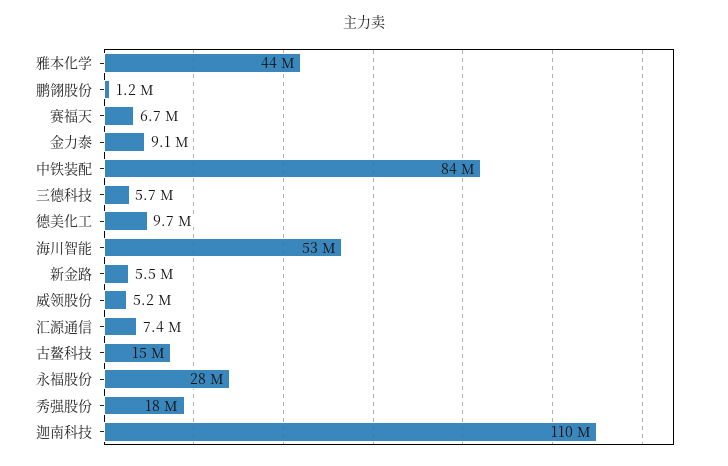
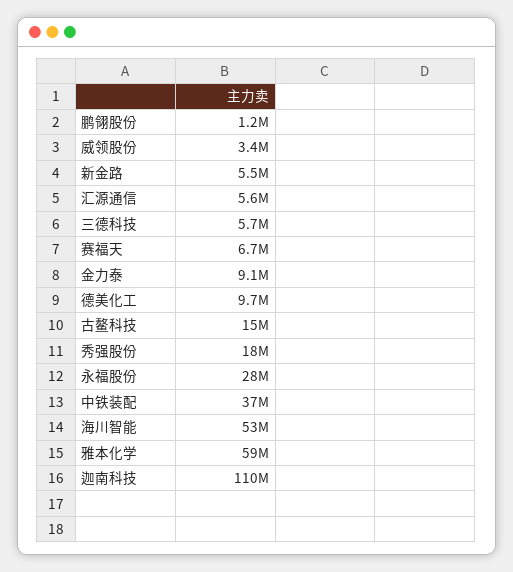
  {
-   "雅本化学": 44000000,
+   "雅本化学": 59000000,
    "鹏翎股份": 1200000,
    "赛福天": 6700000,
    "金力泰": 9100000,
-   "中铁装配": 84000000,
+   "中铁装配": 37000000,
    "三德科技": 5700000,
    "德美化工": 9700000,
    "海川智能": 53000000,
    "新金路": 5500000,
-   "威领股份": 5200000,
+   "威领股份": 3400000,
-   "汇源通信": 7400000,
+   "汇源通信": 5600000,
    "古鳌科技": 15000000,
    "永福股份": 28000000,
    "秀强股份": 18000000,
    "迦南科技": 110000000
  }

